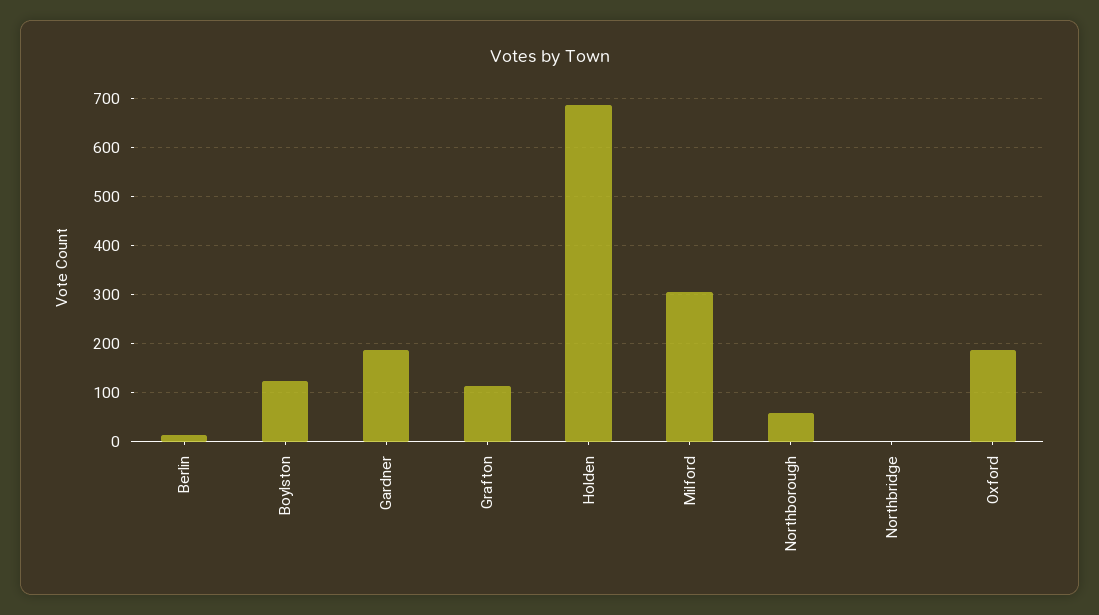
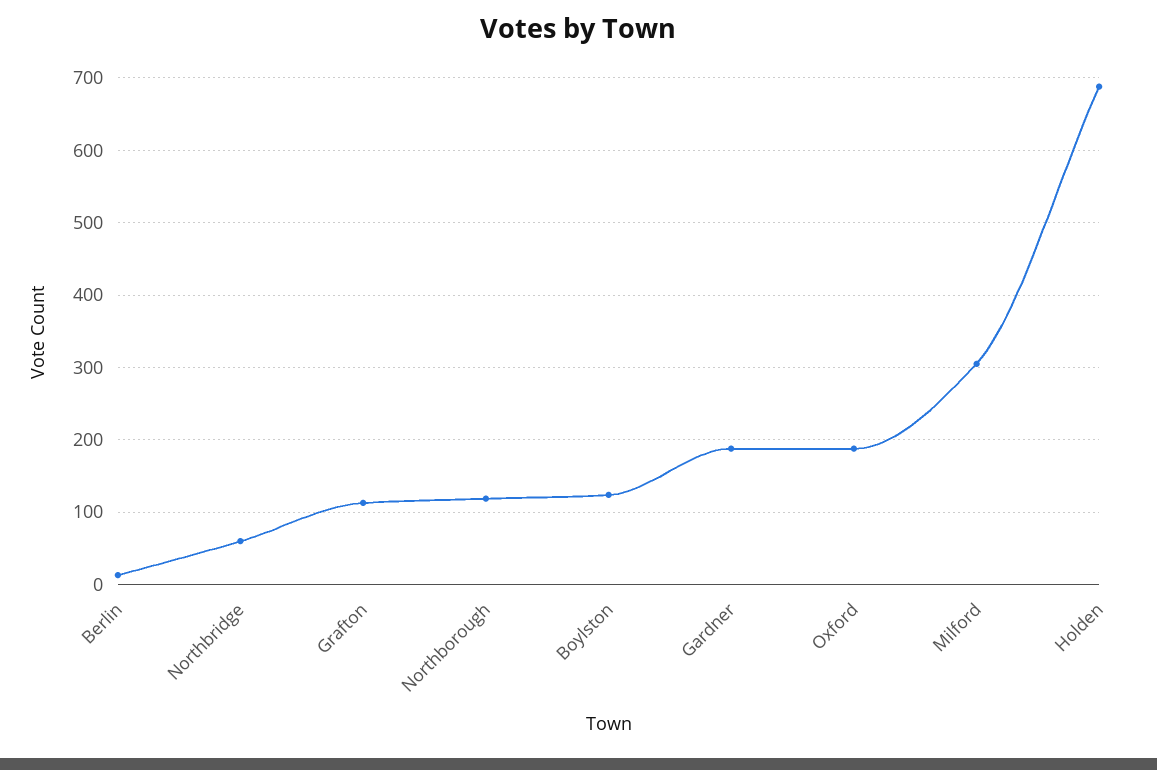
  {
    "Berlin": 10,
    "Boylston": 120,
    "Gardner": 190,
    "Grafton": 110,
    "Holden": 690,
    "Milford": 310,
-   "Northborough": 60,
+   "Northborough": 120,
-   "Northbridge": 0,
+   "Northbridge": 60,
    "Oxford": 190
  }

